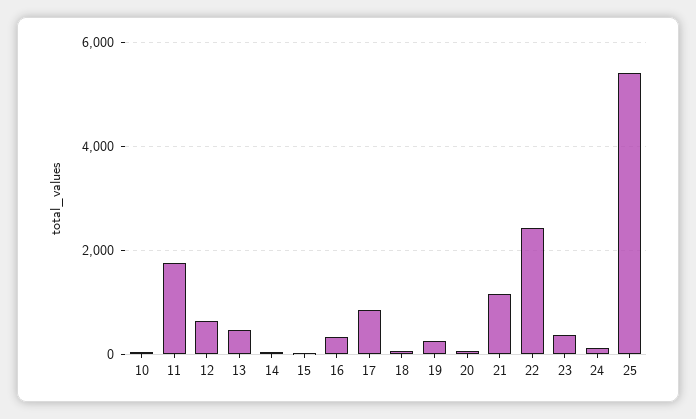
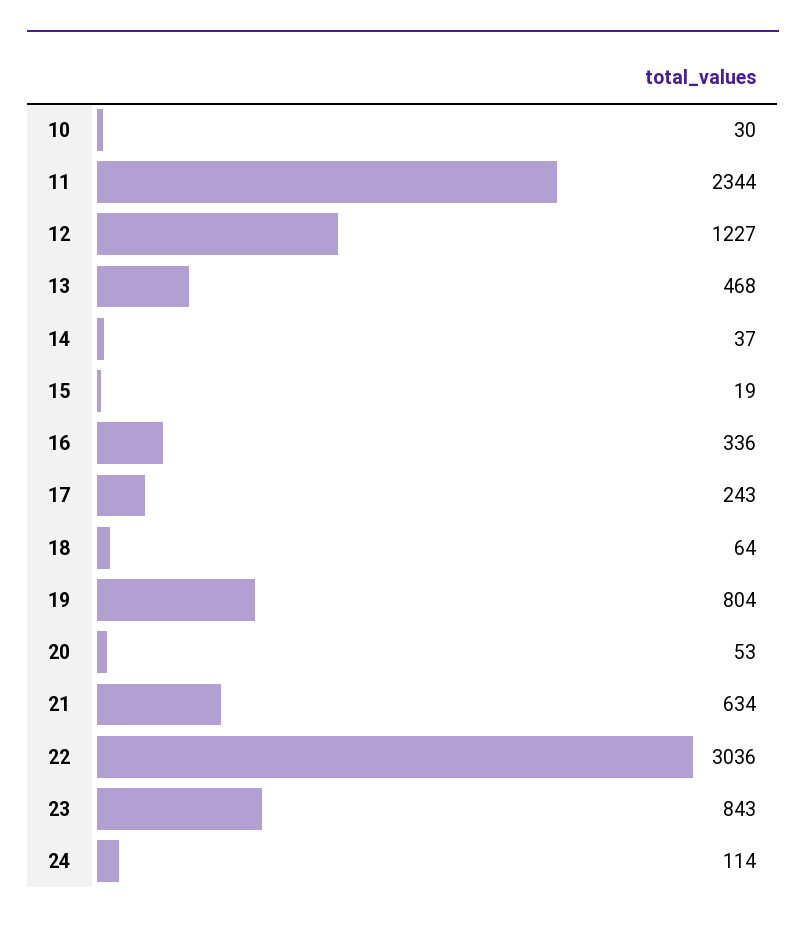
  {
    "10": 30,
-   "11": 1800,
+   "11": 2344,
-   "12": 600,
+   "12": 1227,
    "13": 468,
    "14": 37,
    "15": 19,
    "16": 336,
-   "17": 800,
+   "17": 243,
    "18": 64,
-   "19": 200,
+   "19": 804,
    "20": 53,
-   "21": 1200,
+   "21": 634,
-   "22": 2400,
+   "22": 3036,
-   "23": 400,
+   "23": 843,
-   "24": 114,
+   "24": 114
-   "25": 5400
  }

